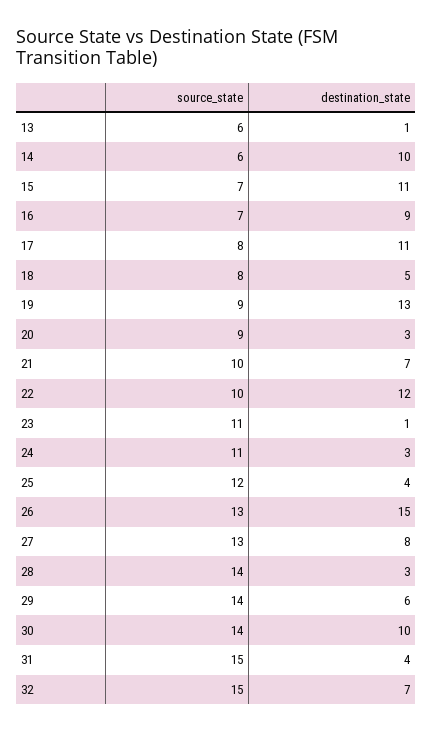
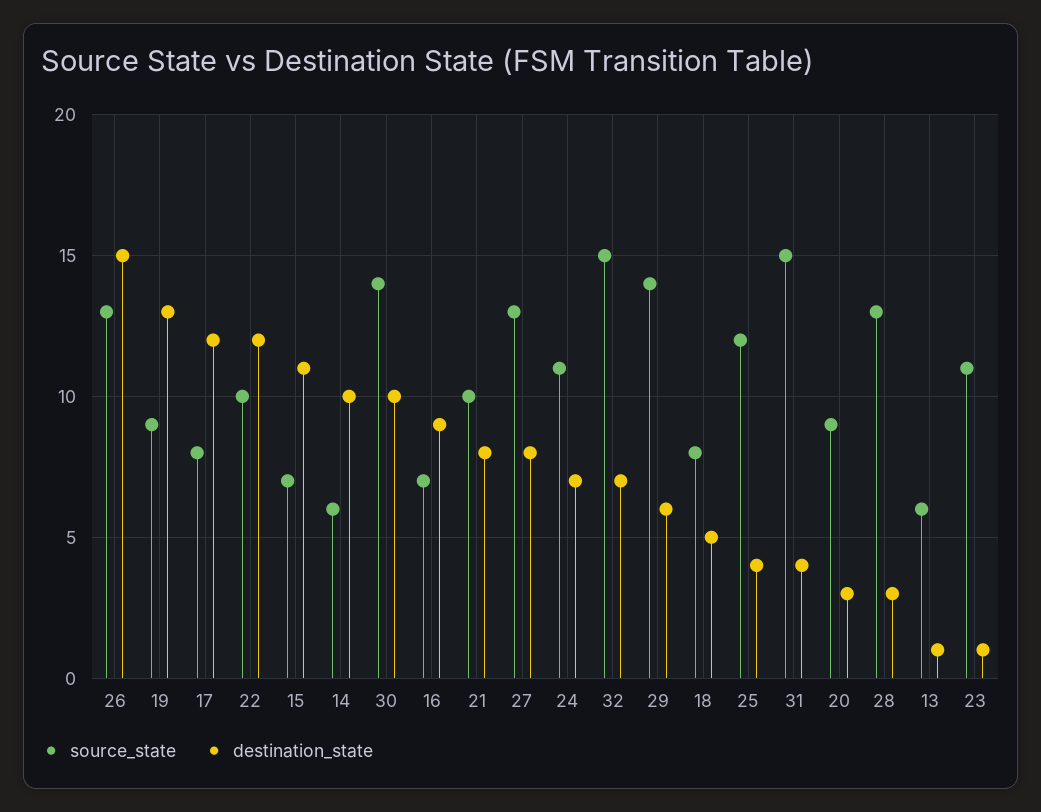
  {
    "source_state": {
      "13": 6,
      "14": 6,
      "15": 7,
      "16": 7,
      "17": 8,
      "18": 8,
      "19": 9,
      "20": 9,
      "21": 10,
      "22": 10,
      "23": 11,
      "24": 11,
      "25": 12,
      "26": 13,
      "27": 13,
-     "28": 14,
+     "28": 13,
      "29": 14,
      "30": 14,
      "31": 15,
      "32": 15
    },
    "destination_state": {
      "13": 1,
      "14": 10,
      "15": 11,
      "16": 9,
-     "17": 11,
+     "17": 12,
      "18": 5,
      "19": 13,
      "20": 3,
-     "21": 7,
+     "21": 8,
      "22": 12,
      "23": 1,
-     "24": 3,
+     "24": 7,
      "25": 4,
      "26": 15,
      "27": 8,
      "28": 3,
      "29": 6,
      "30": 10,
      "31": 4,
      "32": 7
    }
  }

